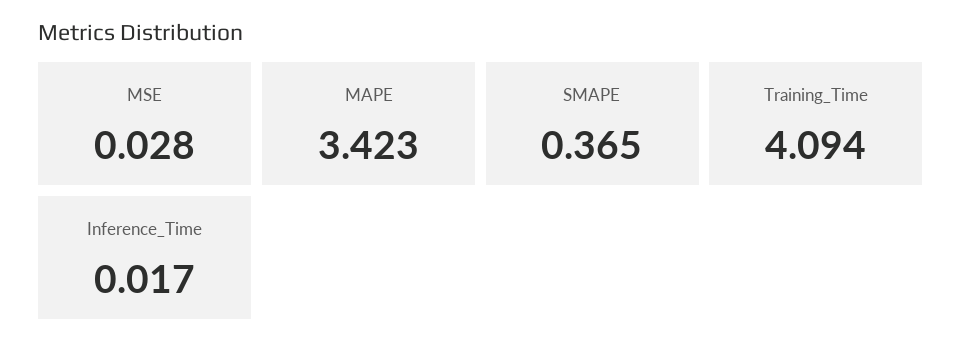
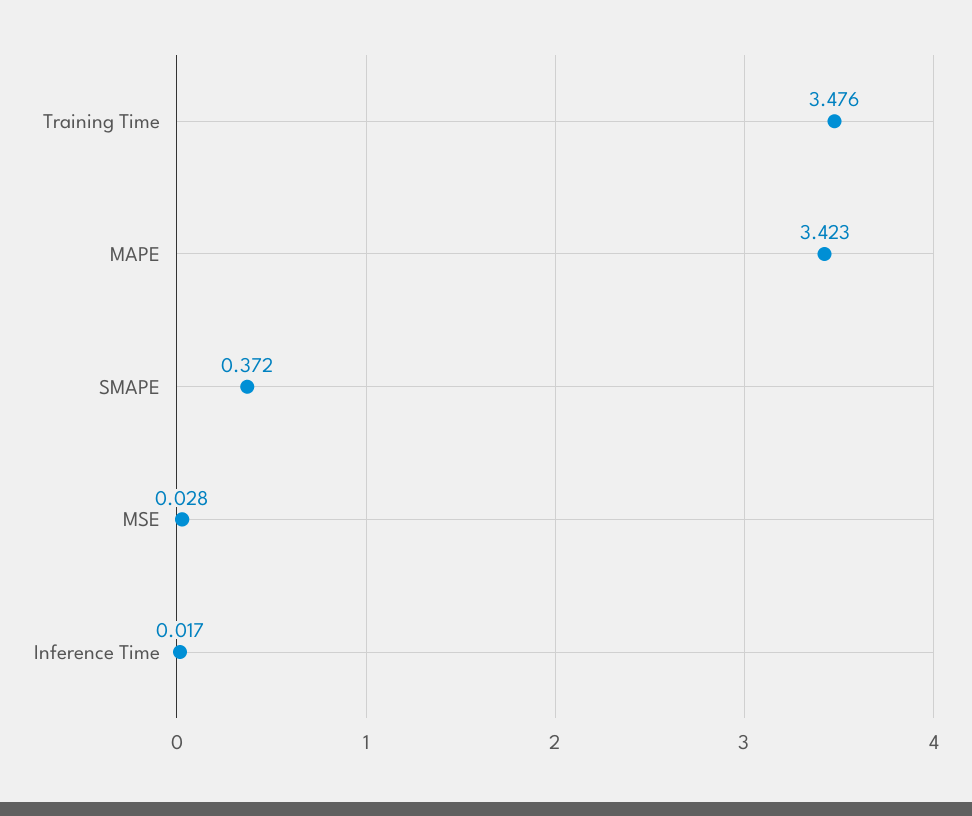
  {
    "MSE": 0.028,
    "MAPE": 3.423,
-   "SMAPE": 0.365,
+   "SMAPE": 0.372,
-   "Training_Time": 4.094,
+   "Training_Time": 3.476,
    "Inference_Time": 0.017
  }

